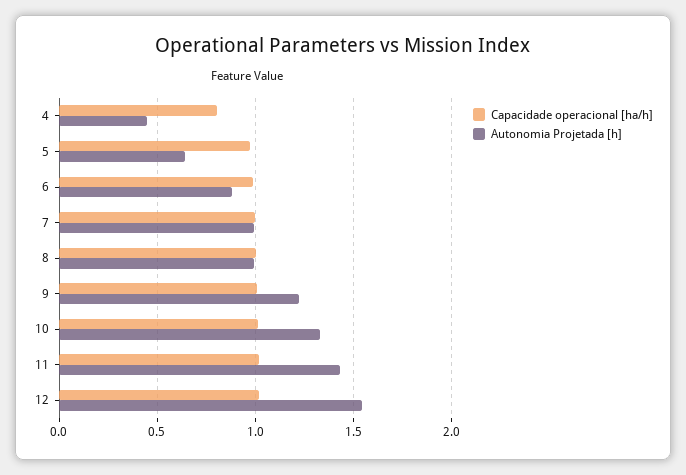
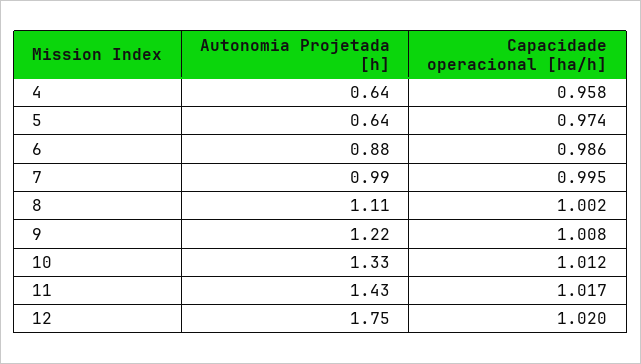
  {
    "Capacidade operacional [ha/h]": {
-     "4": 0.8,
+     "4": 0.958,
      "5": 0.974,
      "6": 0.986,
      "7": 0.995,
      "8": 1.002,
      "9": 1.008,
      "10": 1.012,
      "11": 1.017,
      "12": 1.02
    },
    "Autonomia Projetada [h]": {
-     "4": 0.45,
+     "4": 0.64,
      "5": 0.64,
      "6": 0.88,
      "7": 0.99,
-     "8": 1,
+     "8": 1.11,
      "9": 1.22,
      "10": 1.33,
      "11": 1.43,
-     "12": 1.55
+     "12": 1.75
    }
  }

